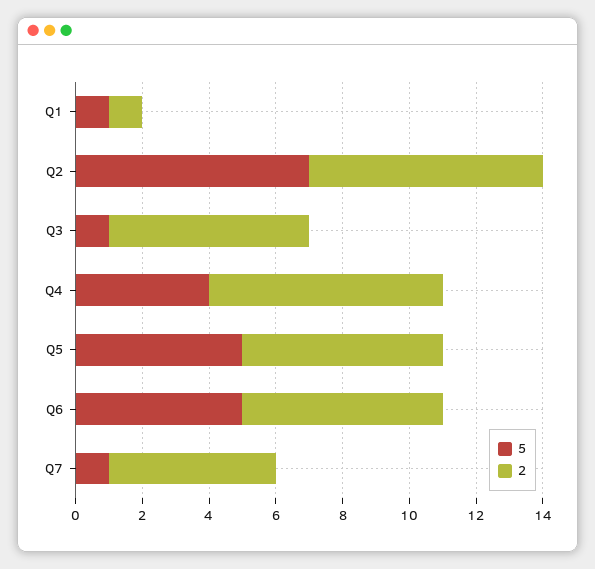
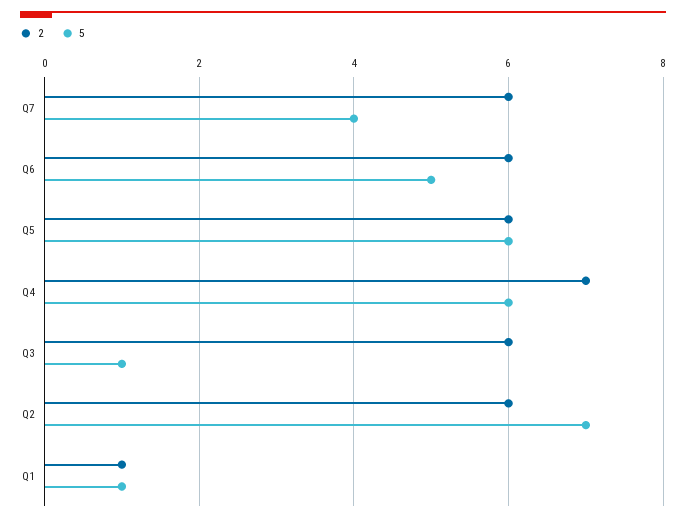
  {
    "5": {
      "Q1": 1,
      "Q2": 7,
      "Q3": 1,
-     "Q4": 4,
+     "Q4": 6,
-     "Q5": 5,
+     "Q5": 6,
      "Q6": 5,
-     "Q7": 1
+     "Q7": 4
    },
    "2": {
      "Q1": 1,
-     "Q2": 7,
+     "Q2": 6,
      "Q3": 6,
      "Q4": 7,
      "Q5": 6,
      "Q6": 6,
-     "Q7": 5
+     "Q7": 6
    }
  }

